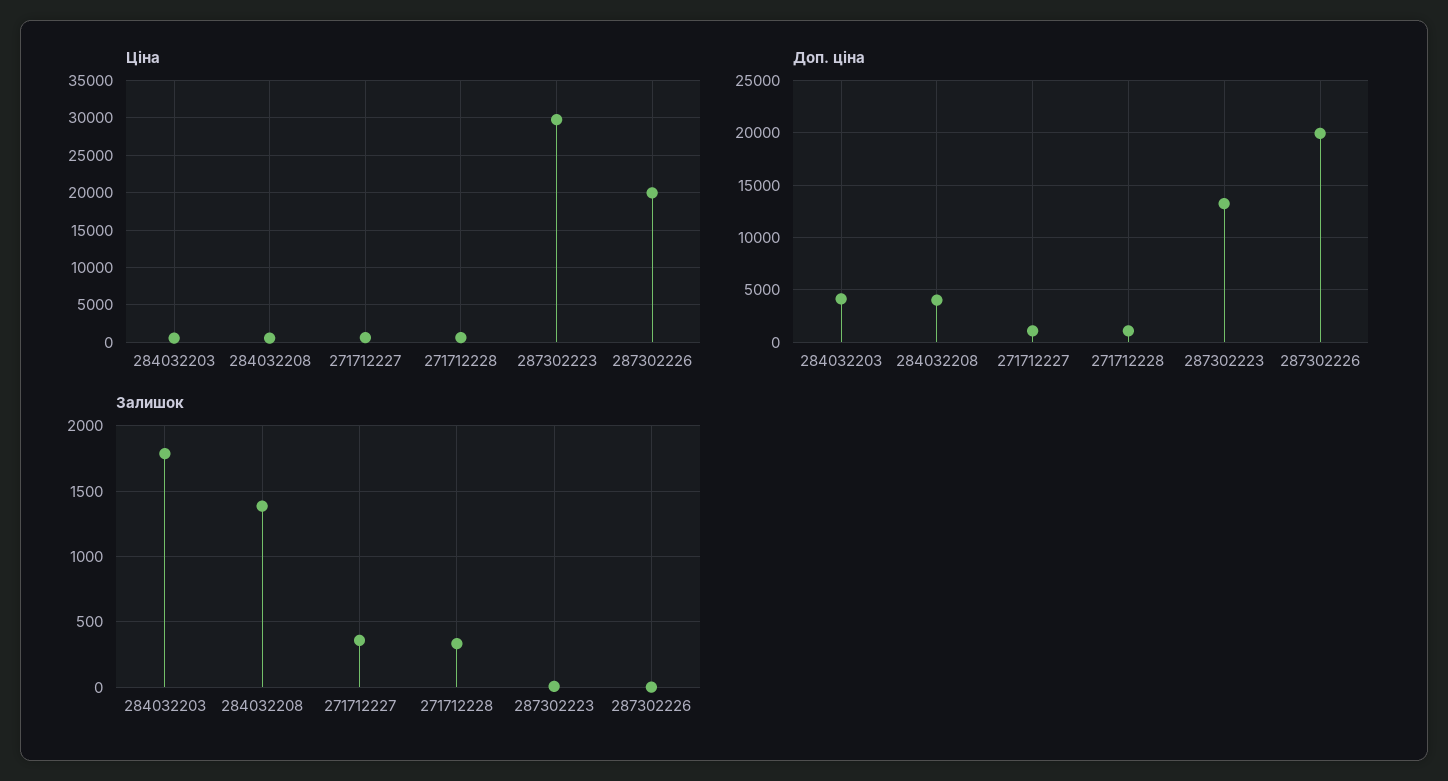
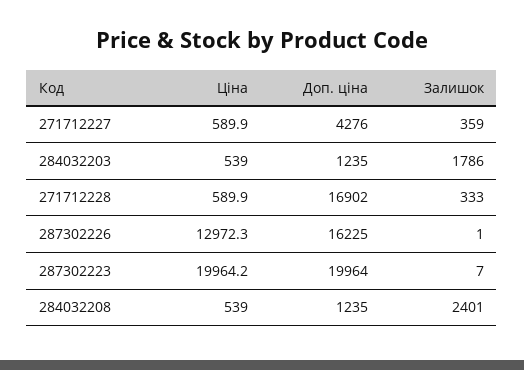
  {
    "Ціна": {
      "284032203": 539,
      "284032208": 539,
      "271712227": 589.9,
      "271712228": 589.9,
-     "287302223": 30000,
+     "287302223": 19964.2,
-     "287302226": 20000
+     "287302226": 12972.3
    },
    "Доп. ціна": {
-     "284032203": 4000,
+     "284032203": 1235,
-     "284032208": 4000,
+     "284032208": 1235,
-     "271712227": 1000,
+     "271712227": 4276,
-     "271712228": 1000,
+     "271712228": 16902,
-     "287302223": 13000,
+     "287302223": 19964,
-     "287302226": 20000
+     "287302226": 16225
    },
    "Залишок": {
      "284032203": 1786,
-     "284032208": 1400,
+     "284032208": 2401,
      "271712227": 359,
      "271712228": 333,
      "287302223": 7,
      "287302226": 1
    }
  }

